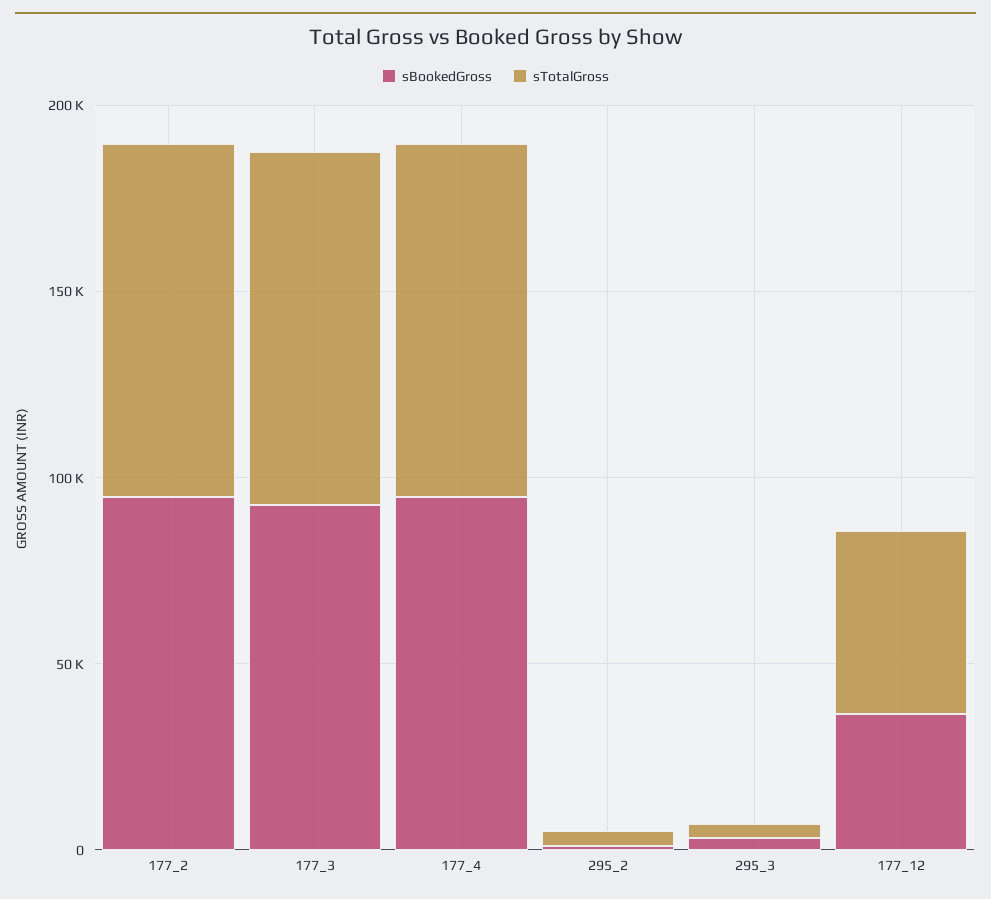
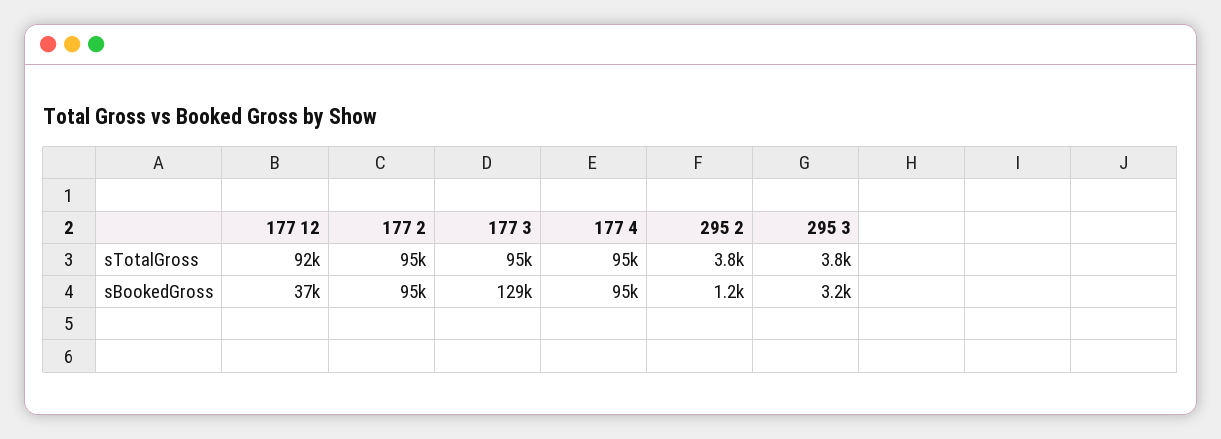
  {
    "sBookedGross": {
      "177_2": 95000,
-     "177_3": 90000,
+     "177_3": 129000,
      "177_4": 95000,
      "295_2": 1200,
      "295_3": 3200,
      "177_12": 37000
    },
    "sTotalGross": {
      "177_2": 95000,
      "177_3": 95000,
      "177_4": 95000,
      "295_2": 3800,
      "295_3": 3800,
-     "177_12": 50000
+     "177_12": 92000
    }
  }

